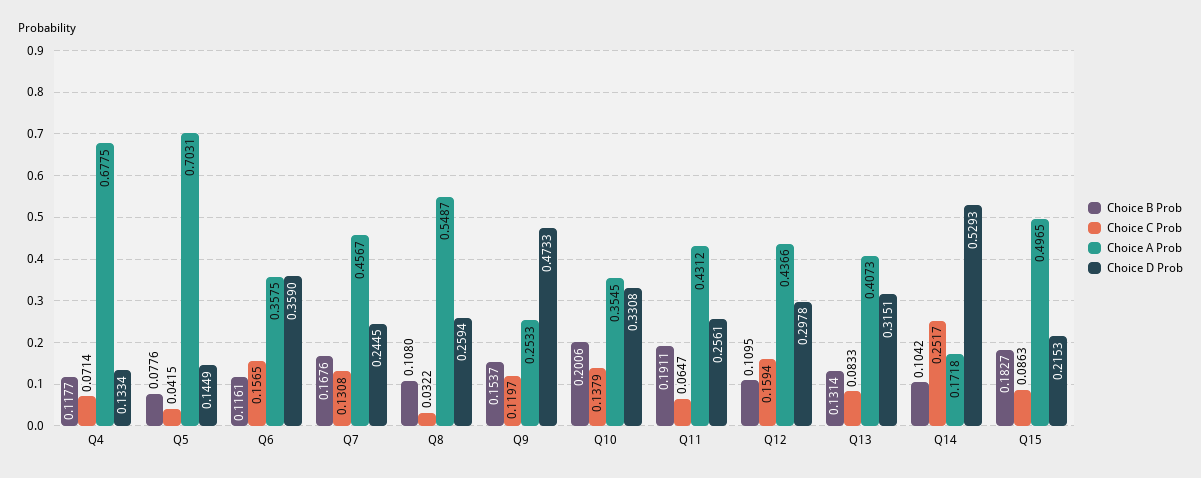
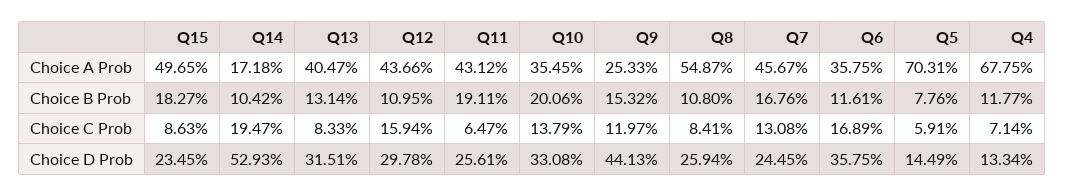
  {
    "Choice B Prob": {
      "Q4": 0.1177,
      "Q5": 0.0776,
      "Q6": 0.1161,
      "Q7": 0.1676,
      "Q8": 0.108,
-     "Q9": 0.1537,
+     "Q9": 0.1532,
      "Q10": 0.2006,
      "Q11": 0.1911,
      "Q12": 0.1095,
      "Q13": 0.1314,
      "Q14": 0.1042,
      "Q15": 0.1827
    },
    "Choice C Prob": {
      "Q4": 0.0714,
-     "Q5": 0.0415,
+     "Q5": 0.0591,
-     "Q6": 0.1565,
+     "Q6": 0.1689,
      "Q7": 0.1308,
-     "Q8": 0.0322,
+     "Q8": 0.0841,
      "Q9": 0.1197,
      "Q10": 0.1379,
      "Q11": 0.0647,
      "Q12": 0.1594,
      "Q13": 0.0833,
-     "Q14": 0.2517,
+     "Q14": 0.1947,
      "Q15": 0.0863
    },
    "Choice A Prob": {
      "Q4": 0.6775,
      "Q5": 0.7031,
      "Q6": 0.3575,
      "Q7": 0.4567,
      "Q8": 0.5487,
      "Q9": 0.2533,
      "Q10": 0.3545,
      "Q11": 0.4312,
      "Q12": 0.4366,
-     "Q13": 0.4073,
+     "Q13": 0.4047,
      "Q14": 0.1718,
      "Q15": 0.4965
    },
    "Choice D Prob": {
      "Q4": 0.1334,
      "Q5": 0.1449,
-     "Q6": 0.359,
+     "Q6": 0.3575,
      "Q7": 0.2445,
      "Q8": 0.2594,
-     "Q9": 0.4733,
+     "Q9": 0.4413,
      "Q10": 0.3308,
      "Q11": 0.2561,
      "Q12": 0.2978,
      "Q13": 0.3151,
      "Q14": 0.5293,
-     "Q15": 0.2153
+     "Q15": 0.2345
    }
  }

